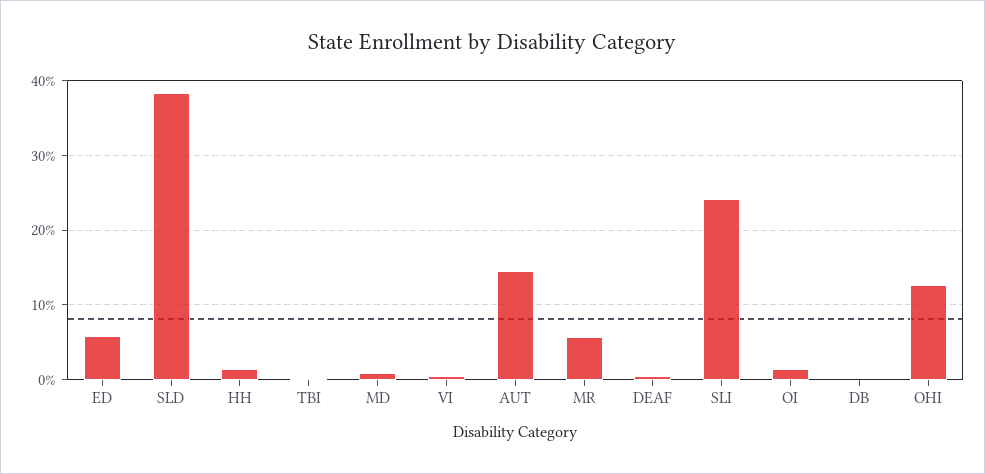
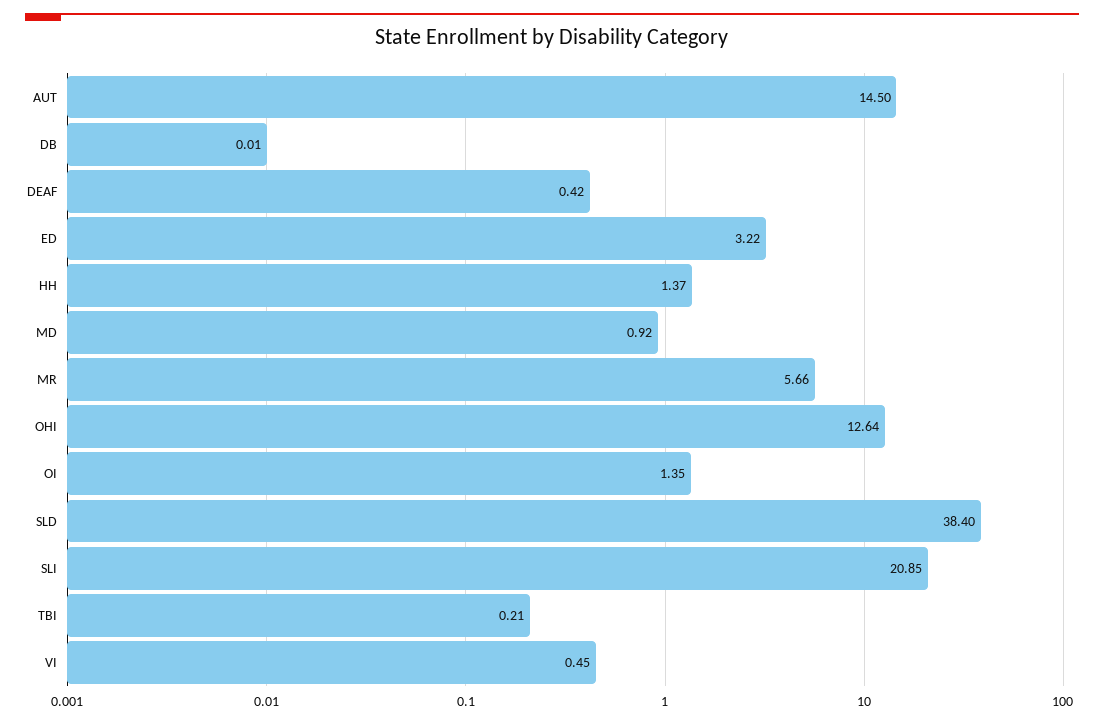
  {
-   "ED": 6,
+   "ED": 3.22,
    "SLD": 38.4,
    "HH": 1.37,
    "TBI": 0.21,
    "MD": 0.92,
    "VI": 0.45,
    "AUT": 14.5,
    "MR": 5.66,
    "DEAF": 0.42,
-   "SLI": 24,
+   "SLI": 20.85,
    "OI": 1.35,
    "DB": 0.01,
    "OHI": 12.64
  }

